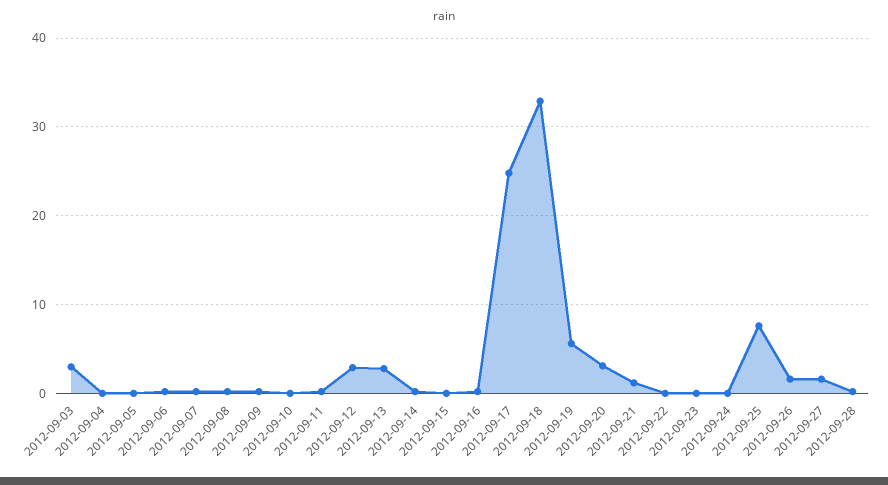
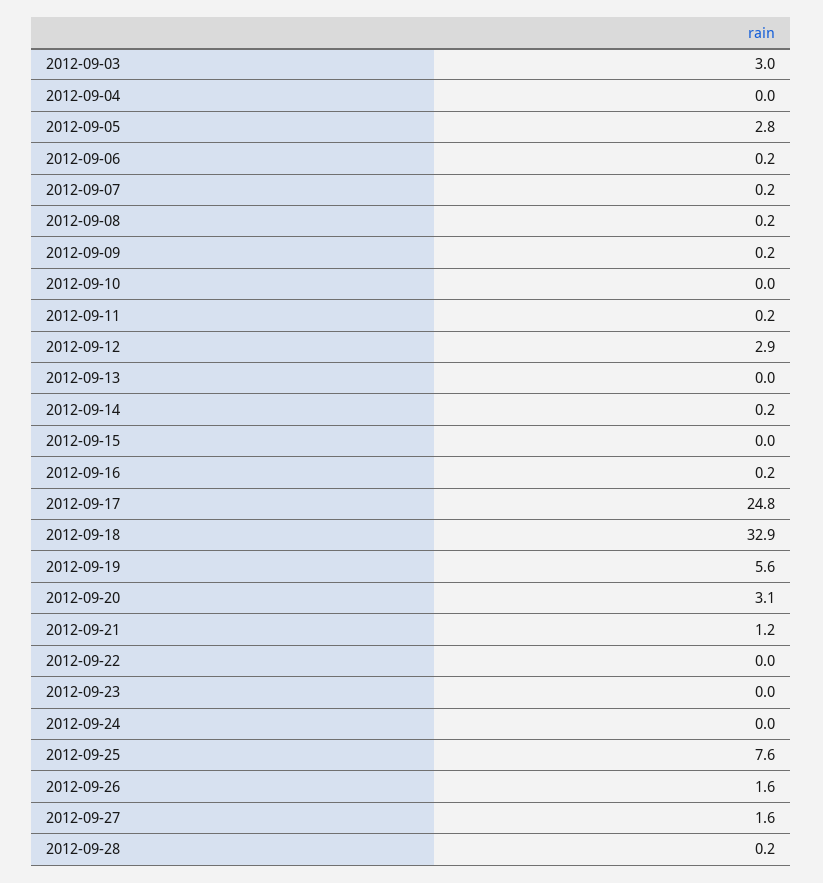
  {
    "2012-09-03": 3,
    "2012-09-04": 0,
-   "2012-09-05": 0,
+   "2012-09-05": 2.8,
    "2012-09-06": 0.2,
    "2012-09-07": 0.2,
    "2012-09-08": 0.2,
    "2012-09-09": 0.2,
    "2012-09-10": 0,
    "2012-09-11": 0.2,
    "2012-09-12": 2.9,
-   "2012-09-13": 3,
+   "2012-09-13": 0,
    "2012-09-14": 0.2,
    "2012-09-15": 0,
    "2012-09-16": 0.2,
    "2012-09-17": 24.8,
    "2012-09-18": 32.9,
    "2012-09-19": 5.6,
    "2012-09-20": 3.1,
    "2012-09-21": 1.2,
    "2012-09-22": 0,
    "2012-09-23": 0,
    "2012-09-24": 0,
    "2012-09-25": 7.6,
    "2012-09-26": 1.6,
    "2012-09-27": 1.6,
    "2012-09-28": 0.2
  }

